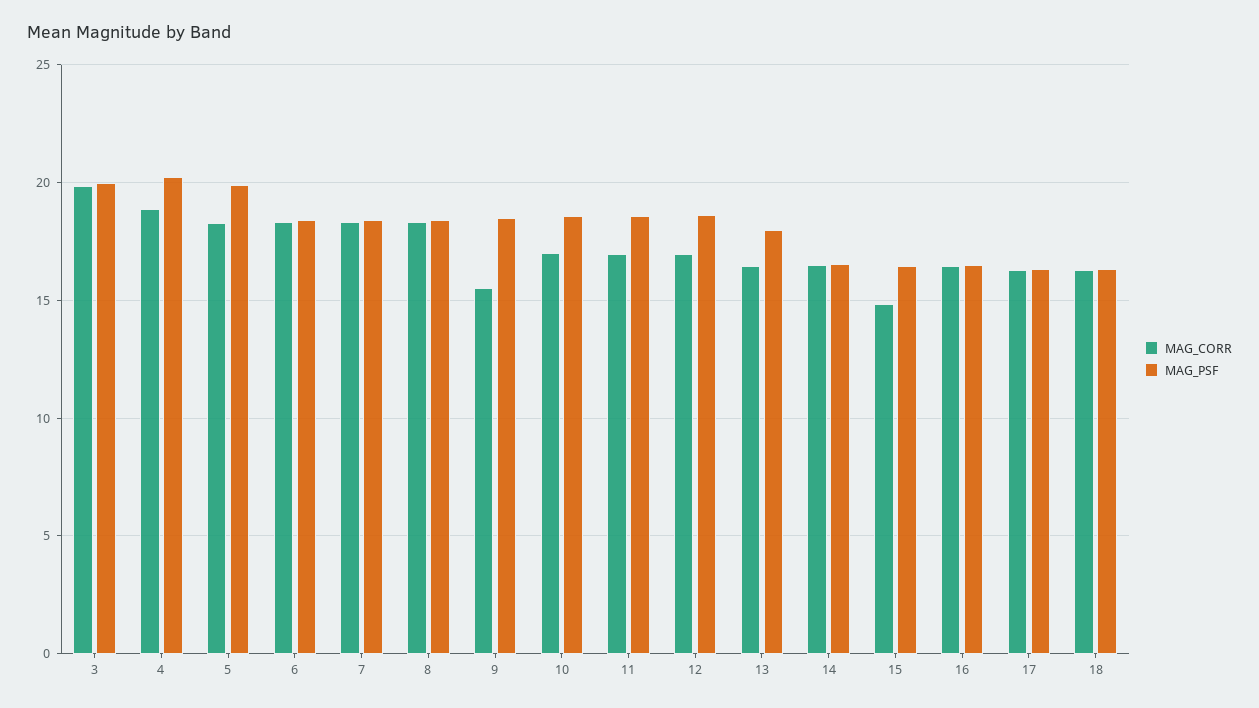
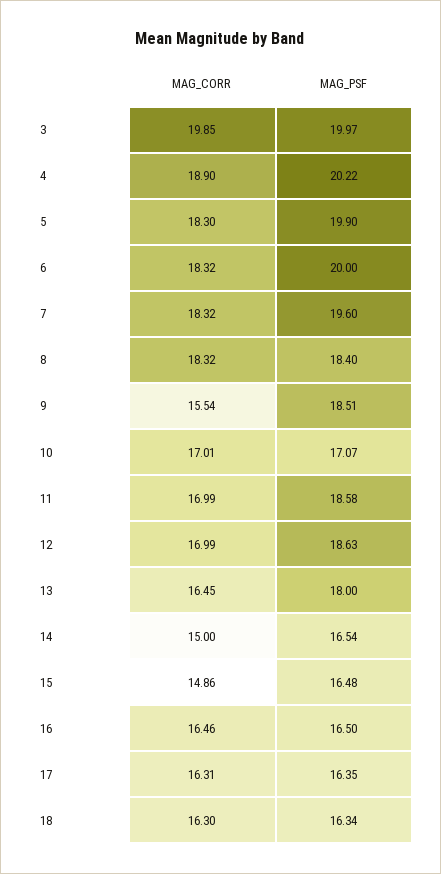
  {
    "MAG_CORR": {
      "3": 19.85,
      "4": 18.9,
      "5": 18.3,
      "6": 18.32,
      "7": 18.32,
      "8": 18.32,
      "9": 15.54,
      "10": 17.01,
      "11": 16.99,
      "12": 16.99,
      "13": 16.45,
-     "14": 16.5,
+     "14": 15,
      "15": 14.86,
      "16": 16.46,
      "17": 16.31,
      "18": 16.3
    },
    "MAG_PSF": {
      "3": 19.97,
      "4": 20.22,
      "5": 19.9,
-     "6": 18.5,
+     "6": 20,
-     "7": 18.5,
+     "7": 19.6,
      "8": 18.4,
      "9": 18.51,
-     "10": 18.5,
+     "10": 17.07,
      "11": 18.58,
      "12": 18.63,
      "13": 18,
      "14": 16.54,
      "15": 16.48,
      "16": 16.5,
      "17": 16.35,
      "18": 16.34
    }
  }

